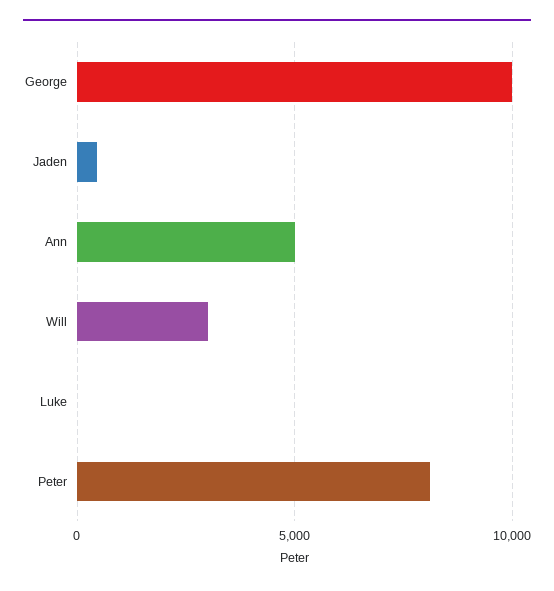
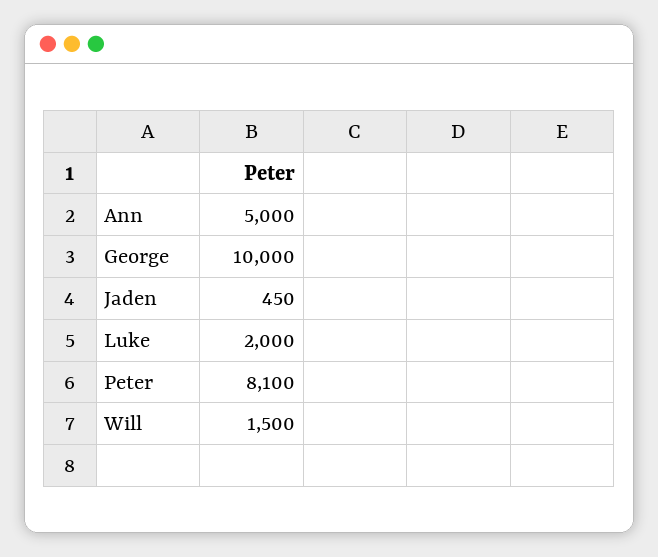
  {
    "George": 10000,
    "Jaden": 450,
    "Ann": 5000,
-   "Will": 3000,
+   "Will": 1500,
-   "Luke": 0,
+   "Luke": 2000,
    "Peter": 8100
  }

